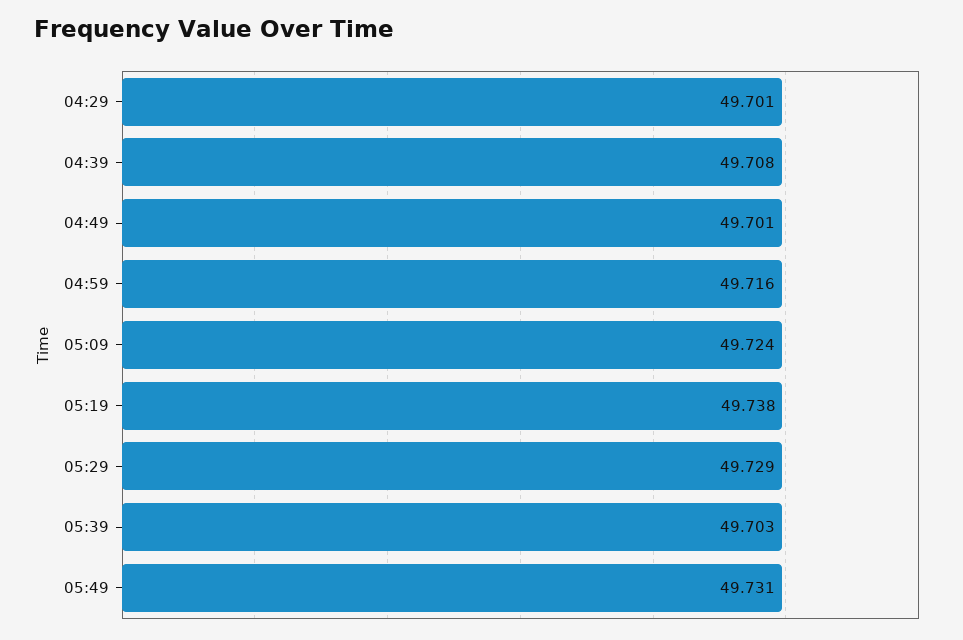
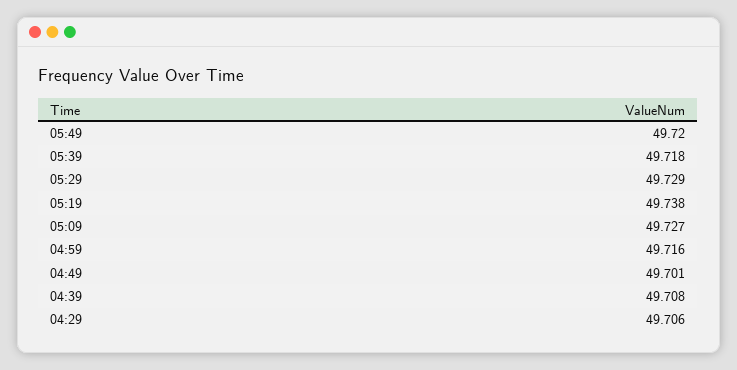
  {
-   "04:29": 49.701,
+   "04:29": 49.706,
    "04:39": 49.708,
    "04:49": 49.701,
    "04:59": 49.716,
-   "05:09": 49.724,
+   "05:09": 49.727,
    "05:19": 49.738,
    "05:29": 49.729,
-   "05:39": 49.703,
+   "05:39": 49.718,
-   "05:49": 49.731
+   "05:49": 49.72
  }

